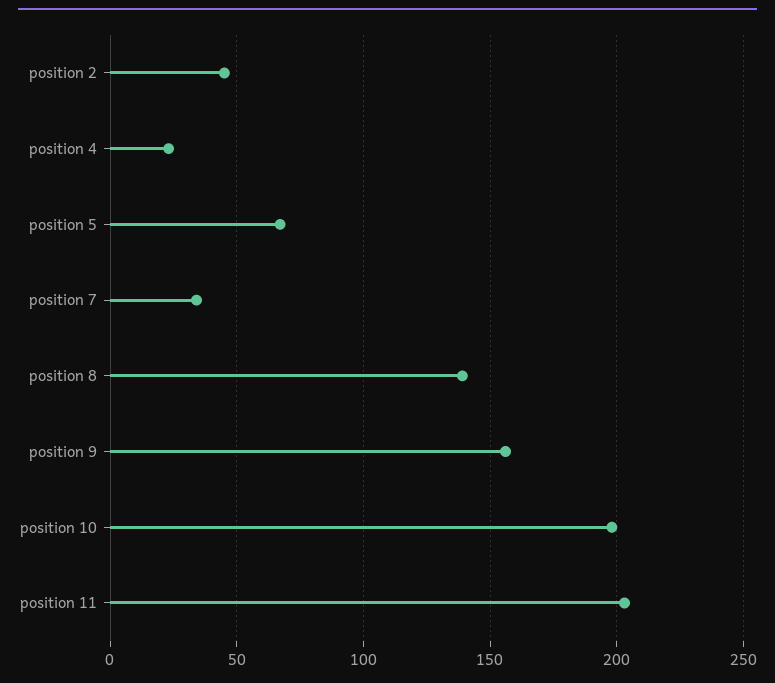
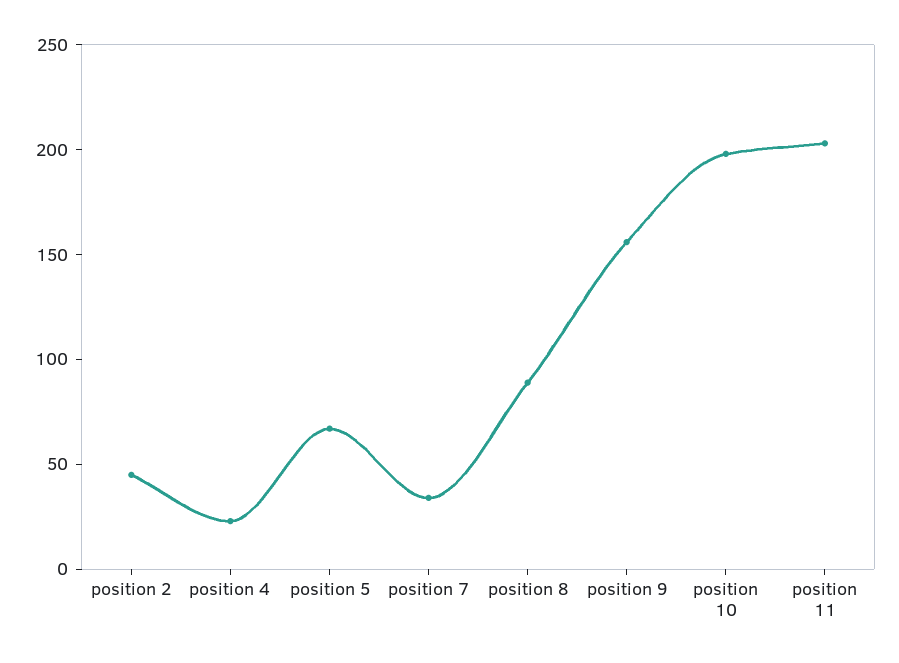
  {
    "position 2": 45,
    "position 4": 25,
    "position 5": 65,
    "position 7": 35,
-   "position 8": 140,
+   "position 8": 90,
    "position 9": 155,
    "position 10": 200,
    "position 11": 205
  }

